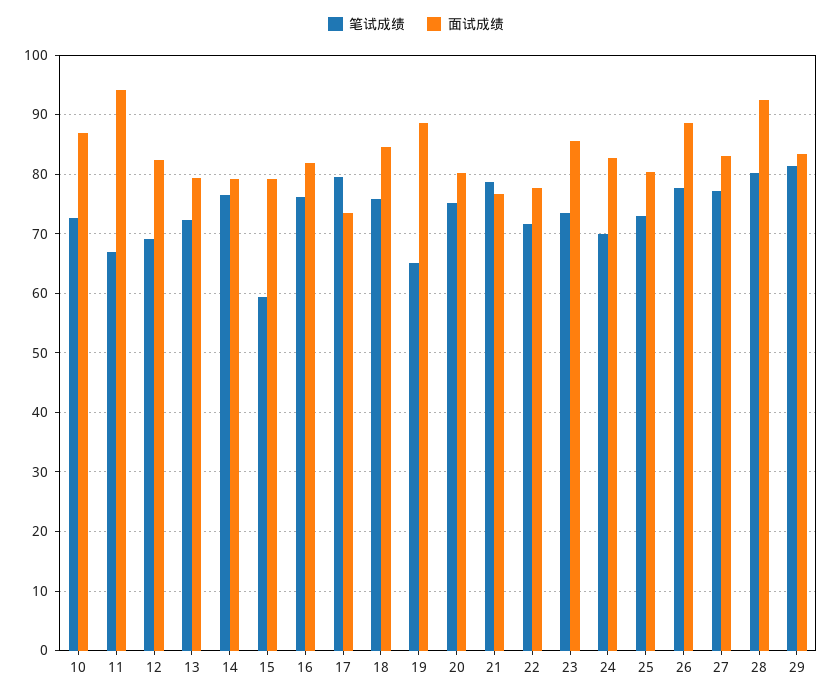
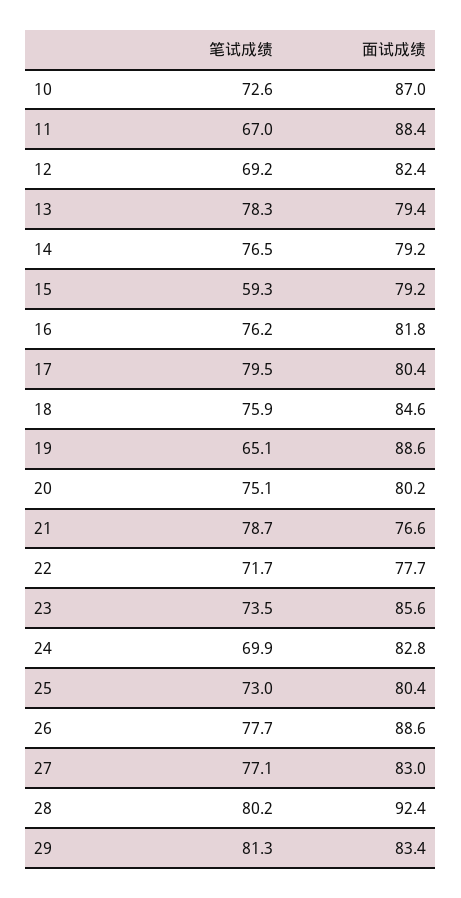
  {
    "笔试成绩": {
      "10": 72.6,
      "11": 67,
      "12": 69.2,
-     "13": 72,
+     "13": 78.3,
      "14": 76.5,
      "15": 59.3,
      "16": 76.2,
      "17": 79.5,
      "18": 75.9,
      "19": 65.1,
      "20": 75.1,
      "21": 78.7,
      "22": 71.7,
      "23": 73.5,
      "24": 69.9,
      "25": 73,
      "26": 77.7,
      "27": 77.1,
      "28": 80.2,
      "29": 81.3
    },
    "面试成绩": {
      "10": 87,
-     "11": 94,
+     "11": 88.4,
      "12": 82.4,
      "13": 79.4,
      "14": 79.2,
      "15": 79.2,
      "16": 81.8,
-     "17": 74,
+     "17": 80.4,
      "18": 84.6,
      "19": 88.6,
      "20": 80.2,
      "21": 76.6,
      "22": 77.7,
      "23": 85.6,
      "24": 82.8,
      "25": 80.4,
      "26": 88.6,
      "27": 83,
      "28": 92.4,
      "29": 83.4
    }
  }

